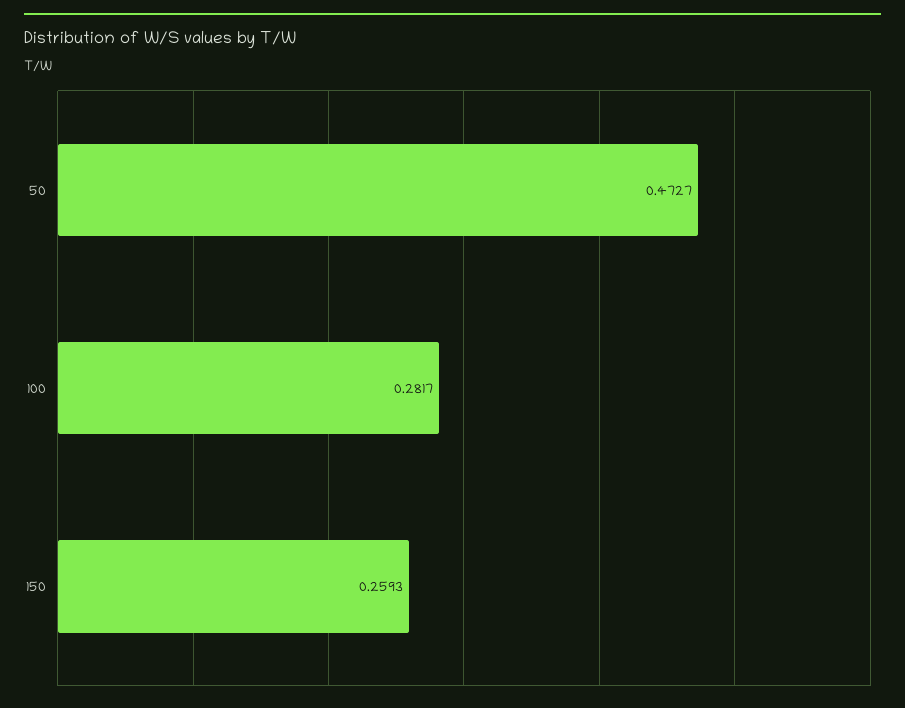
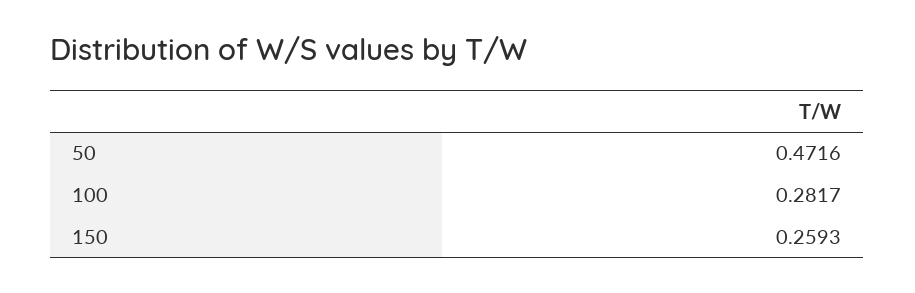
  {
-   "50": 0.4727,
+   "50": 0.4716,
    "100": 0.2817,
    "150": 0.2593
  }

